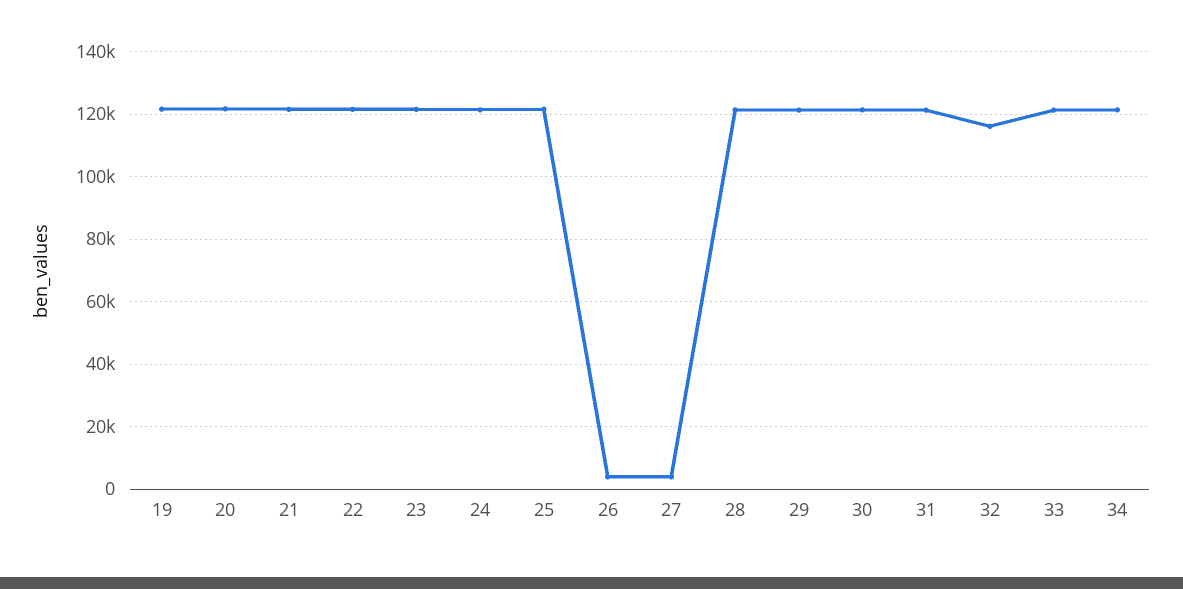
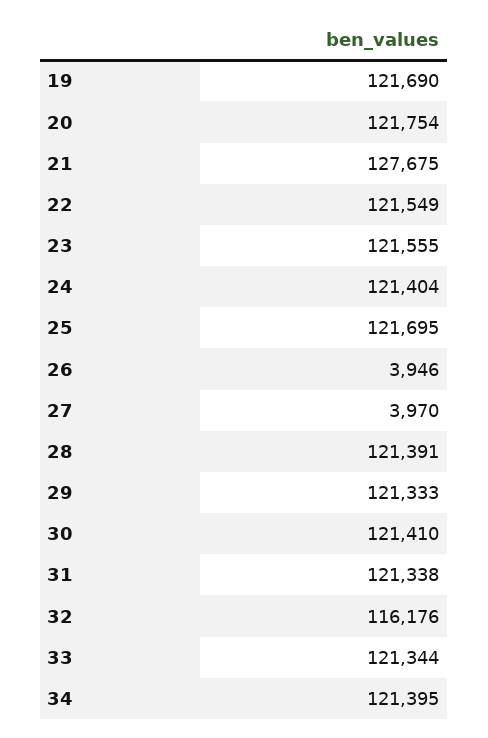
  {
    "19": 121690,
    "20": 121754,
-   "21": 122000,
+   "21": 127675,
    "22": 121549,
    "23": 121555,
    "24": 121404,
    "25": 121695,
    "26": 3946,
    "27": 3970,
    "28": 121391,
    "29": 121333,
    "30": 121410,
    "31": 121338,
    "32": 116176,
    "33": 121344,
    "34": 121395
  }

